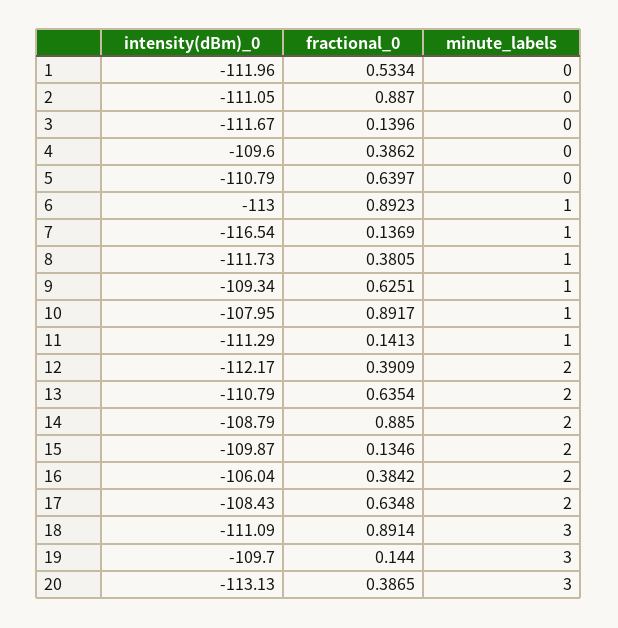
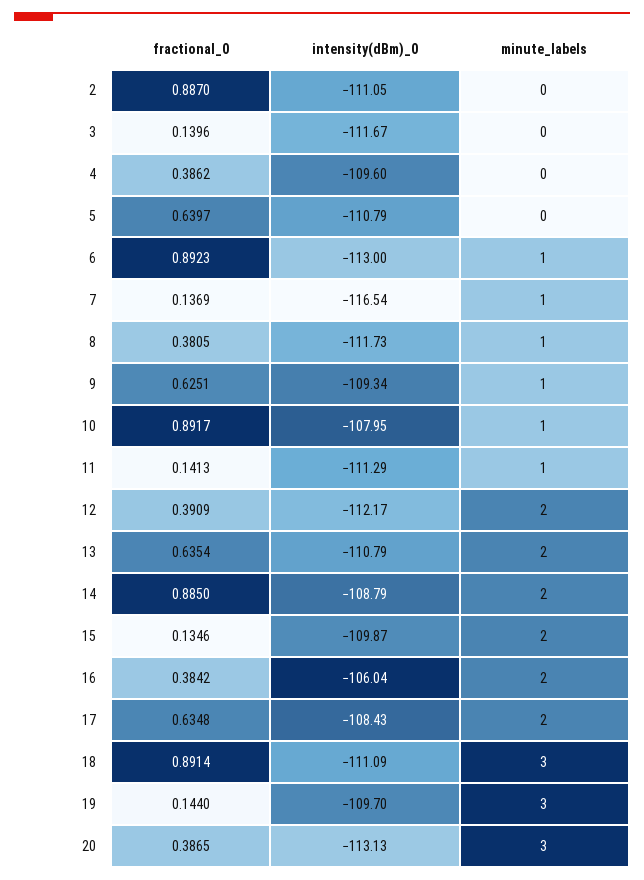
  {
    "intensity(dBm)_0": {
-     "1": -111.96,
      "2": -111.05,
      "3": -111.67,
      "4": -109.6,
      "5": -110.79,
      "6": -113,
      "7": -116.54,
      "8": -111.73,
      "9": -109.34,
      "10": -107.95,
      "11": -111.29,
      "12": -112.17,
      "13": -110.79,
      "14": -108.79,
      "15": -109.87,
      "16": -106.04,
      "17": -108.43,
      "18": -111.09,
      "19": -109.7,
      "20": -113.13
    },
    "fractional_0": {
-     "1": 0.5334,
      "2": 0.887,
      "3": 0.1396,
      "4": 0.3862,
      "5": 0.6397,
      "6": 0.8923,
      "7": 0.1369,
      "8": 0.3805,
      "9": 0.6251,
      "10": 0.8917,
      "11": 0.1413,
      "12": 0.3909,
      "13": 0.6354,
      "14": 0.885,
      "15": 0.1346,
      "16": 0.3842,
      "17": 0.6348,
      "18": 0.8914,
      "19": 0.144,
      "20": 0.3865
    },
    "minute_labels": {
-     "1": 0,
      "2": 0,
      "3": 0,
      "4": 0,
      "5": 0,
      "6": 1,
      "7": 1,
      "8": 1,
      "9": 1,
      "10": 1,
      "11": 1,
      "12": 2,
      "13": 2,
      "14": 2,
      "15": 2,
      "16": 2,
      "17": 2,
      "18": 3,
      "19": 3,
      "20": 3
    }
  }

